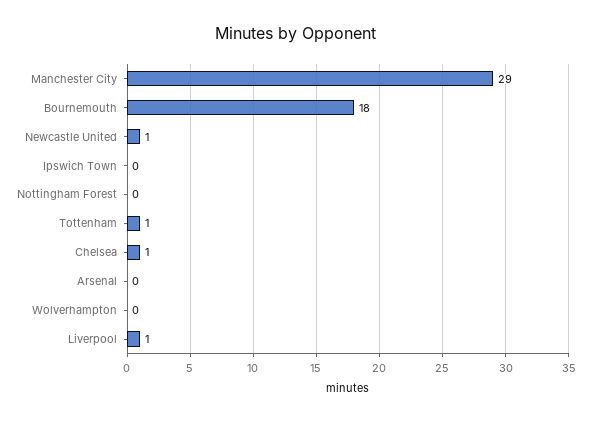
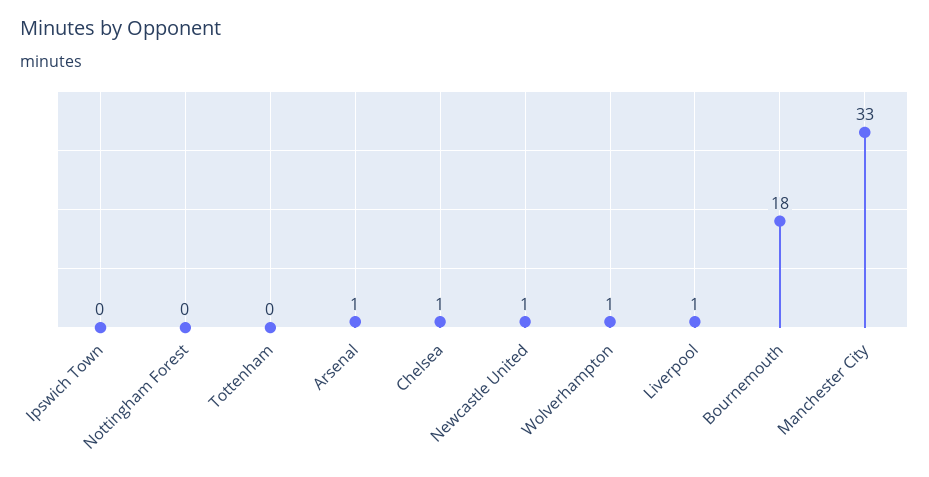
  {
-   "Manchester City": 29,
+   "Manchester City": 33,
    "Bournemouth": 18,
    "Newcastle United": 1,
    "Ipswich Town": 0,
    "Nottingham Forest": 0,
-   "Tottenham": 1,
+   "Tottenham": 0,
    "Chelsea": 1,
-   "Arsenal": 0,
+   "Arsenal": 1,
-   "Wolverhampton": 0,
+   "Wolverhampton": 1,
    "Liverpool": 1
  }

